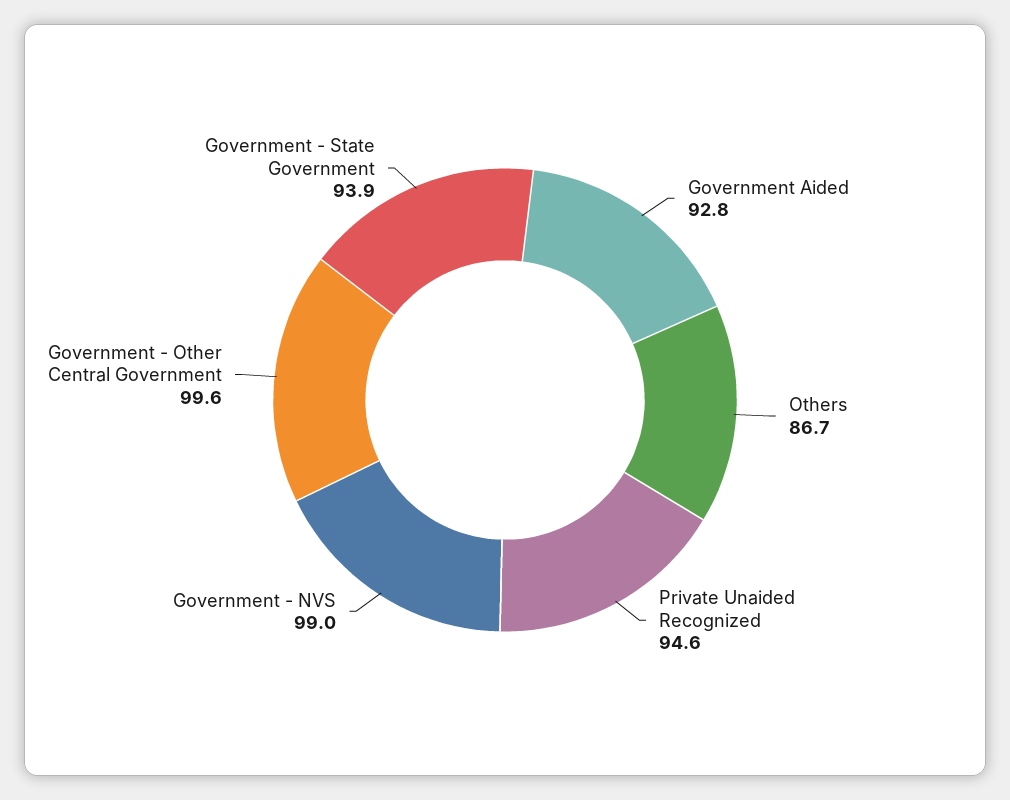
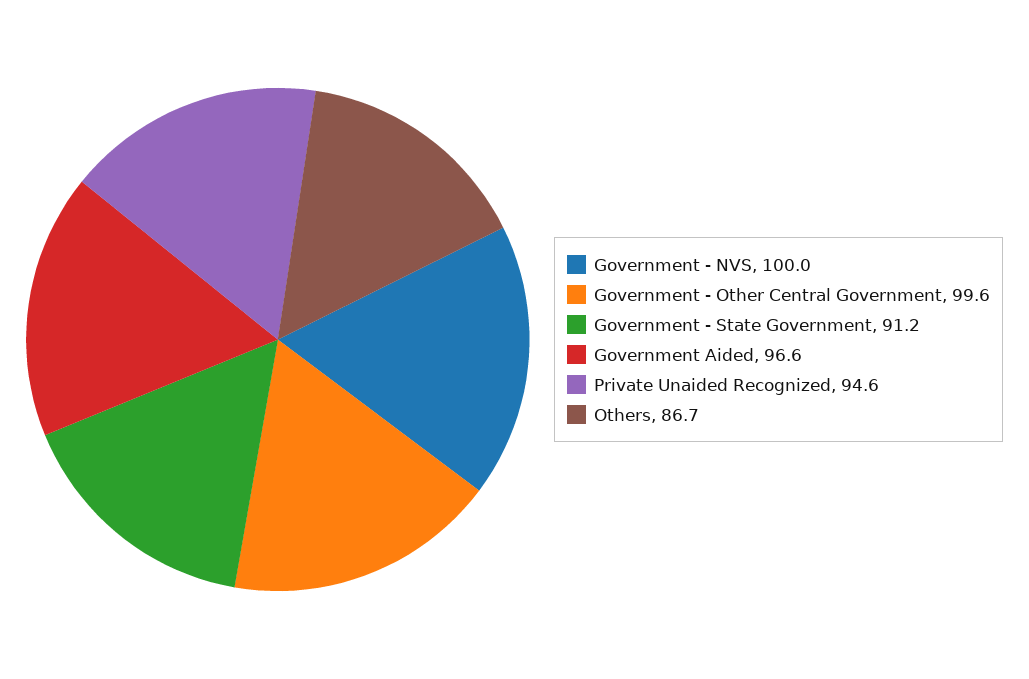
  {
-   "Government Aided": 92.8,
+   "Government Aided": 96.6,
    "Others": 86.7,
    "Private Unaided Recognized": 94.6,
-   "Government - NVS": 99,
+   "Government - NVS": 100,
    "Government - Other Central Government": 99.6,
-   "Government - State Government": 93.9
+   "Government - State Government": 91.2
  }

